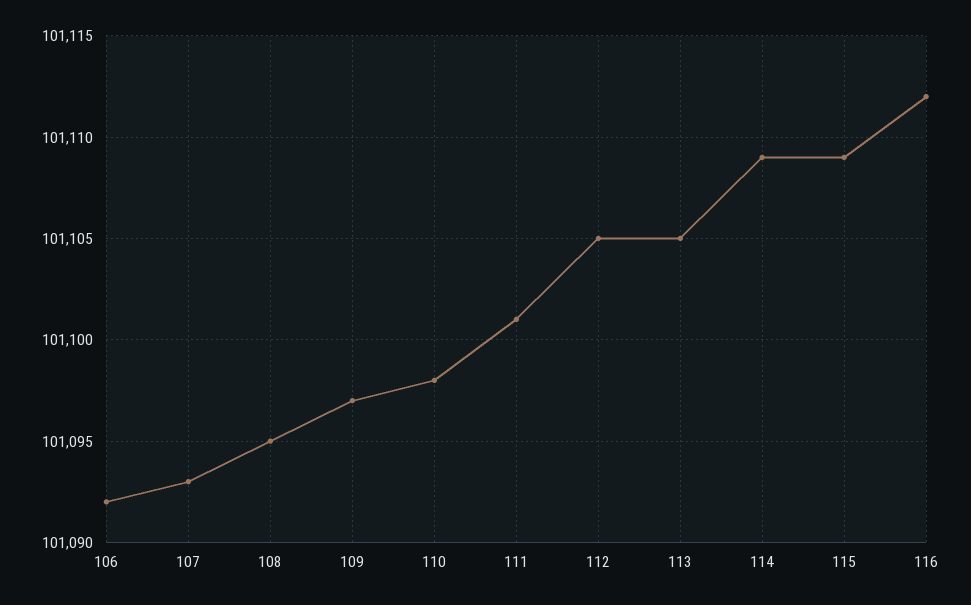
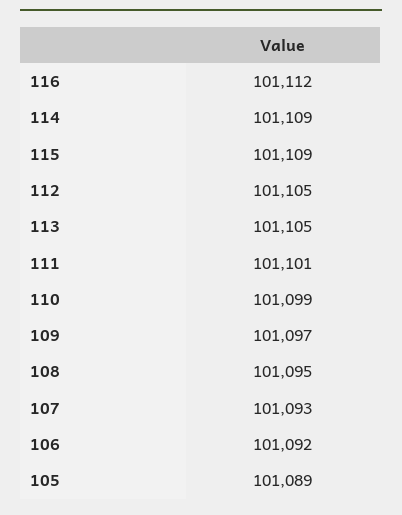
  {
    "106": 101092,
    "107": 101093,
    "108": 101095,
    "109": 101097,
-   "110": 101098,
+   "110": 101099,
    "111": 101101,
    "112": 101105,
    "113": 101105,
    "114": 101109,
    "115": 101109,
-   "116": 101112
+   "116": 101112,
+   "105": 101089
  }

